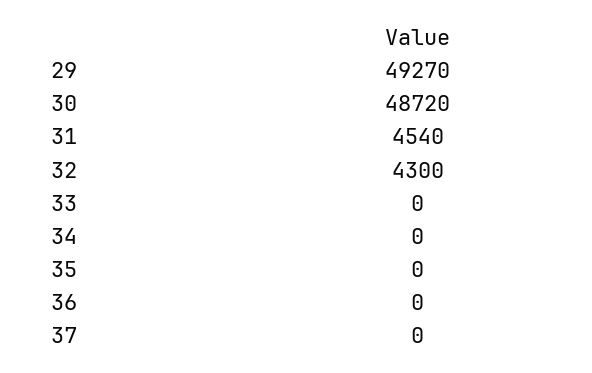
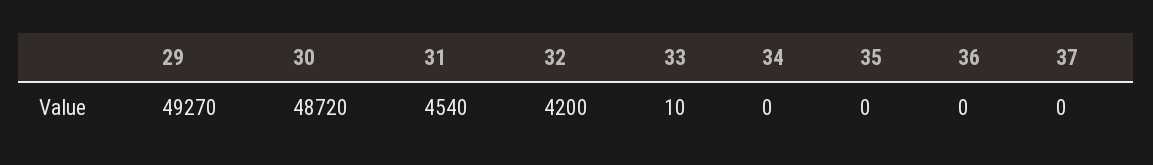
  {
    "29": 49270,
    "30": 48720,
    "31": 4540,
-   "32": 4300,
+   "32": 4200,
-   "33": 0,
+   "33": 10,
    "34": 0,
    "35": 0,
    "36": 0,
    "37": 0
  }

